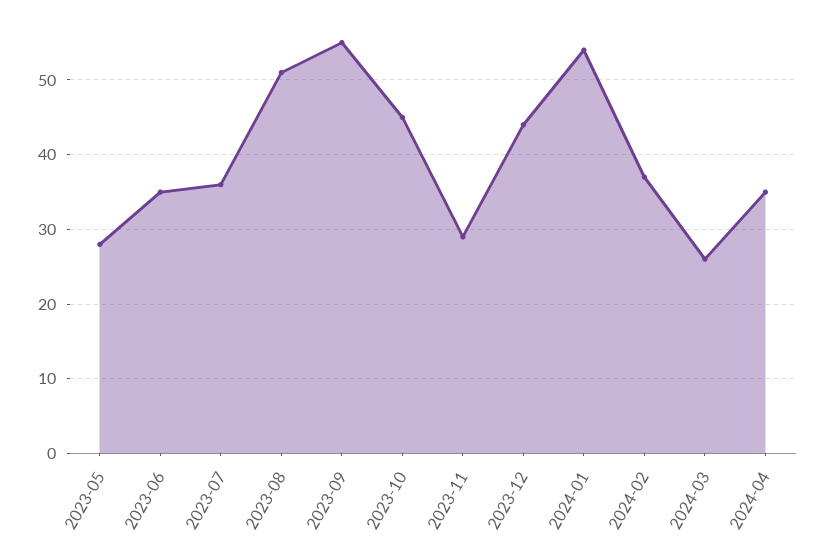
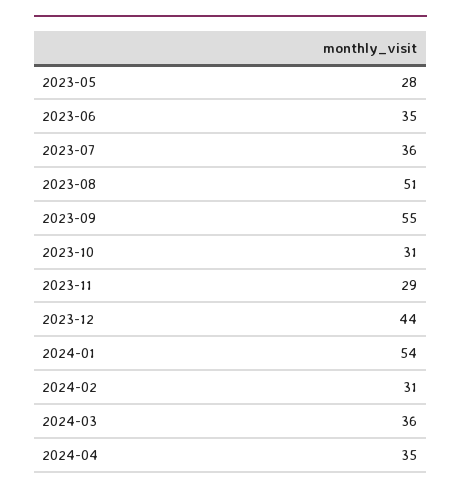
  {
    "2023-05": 28,
    "2023-06": 35,
    "2023-07": 36,
    "2023-08": 51,
    "2023-09": 55,
-   "2023-10": 45,
+   "2023-10": 31,
    "2023-11": 29,
    "2023-12": 44,
    "2024-01": 54,
-   "2024-02": 37,
+   "2024-02": 31,
-   "2024-03": 26,
+   "2024-03": 36,
    "2024-04": 35
  }

